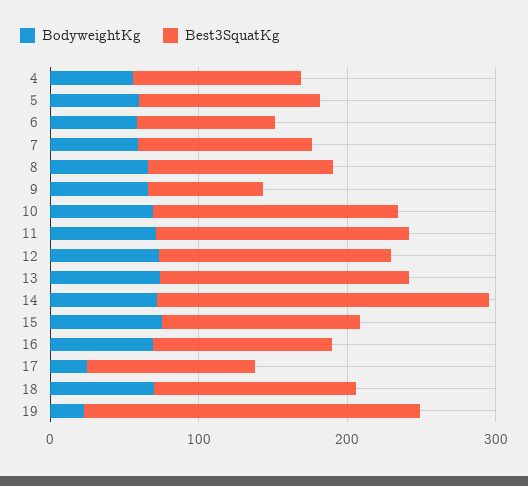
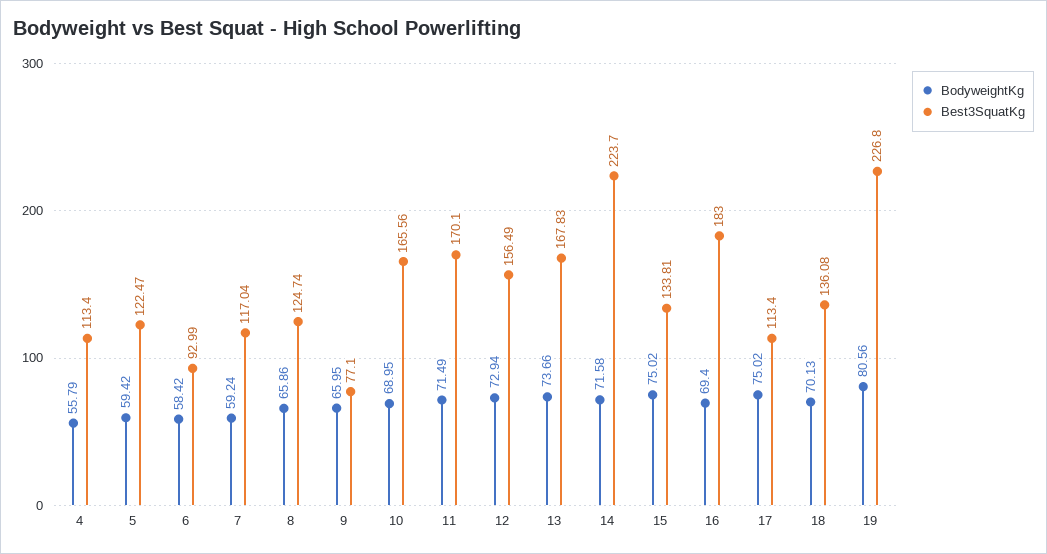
  {
    "BodyweightKg": {
      "4": 55.79,
      "5": 59.42,
      "6": 58.42,
      "7": 59.24,
      "8": 65.86,
      "9": 65.95,
      "10": 68.95,
      "11": 71.49,
      "12": 72.94,
      "13": 73.66,
      "14": 71.58,
      "15": 75.02,
      "16": 69.4,
-     "17": 20,
+     "17": 75.02,
      "18": 70.13,
-     "19": 20
+     "19": 80.56
    },
    "Best3SquatKg": {
      "4": 113.4,
      "5": 122.47,
      "6": 92.99,
      "7": 117.04,
      "8": 124.74,
      "9": 77.1,
      "10": 165.56,
      "11": 170.1,
      "12": 156.49,
      "13": 167.83,
      "14": 223.7,
      "15": 133.81,
-     "16": 120,
+     "16": 183,
      "17": 113.4,
      "18": 136.08,
      "19": 226.8
    }
  }

